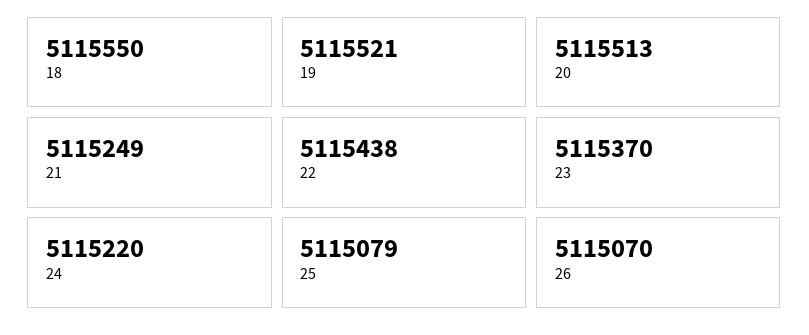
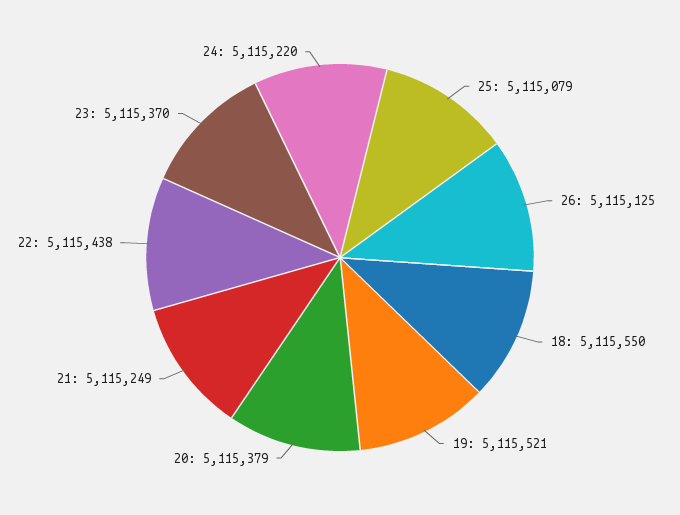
  {
    "18": 5115550,
    "19": 5115521,
-   "20": 5115513,
+   "20": 5115379,
    "21": 5115249,
    "22": 5115438,
    "23": 5115370,
    "24": 5115220,
    "25": 5115079,
-   "26": 5115070
+   "26": 5115125
  }

